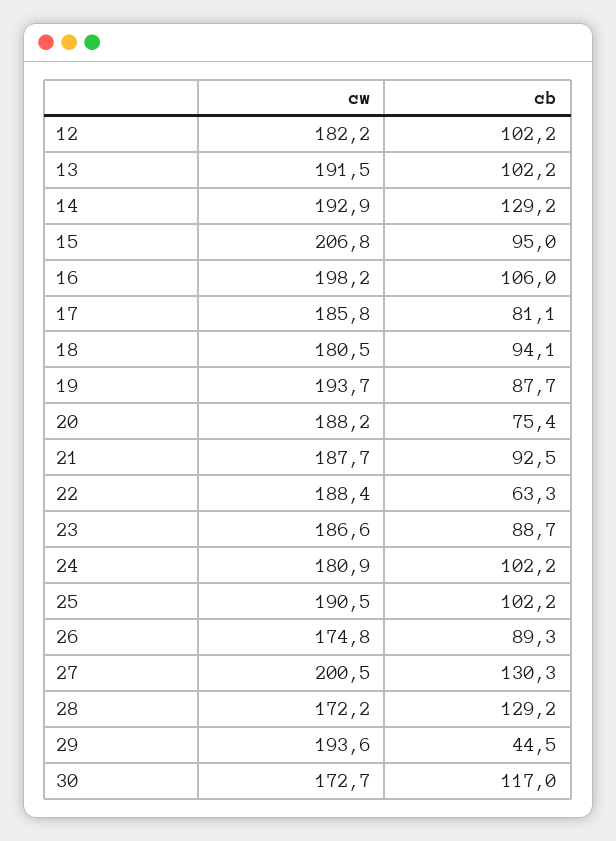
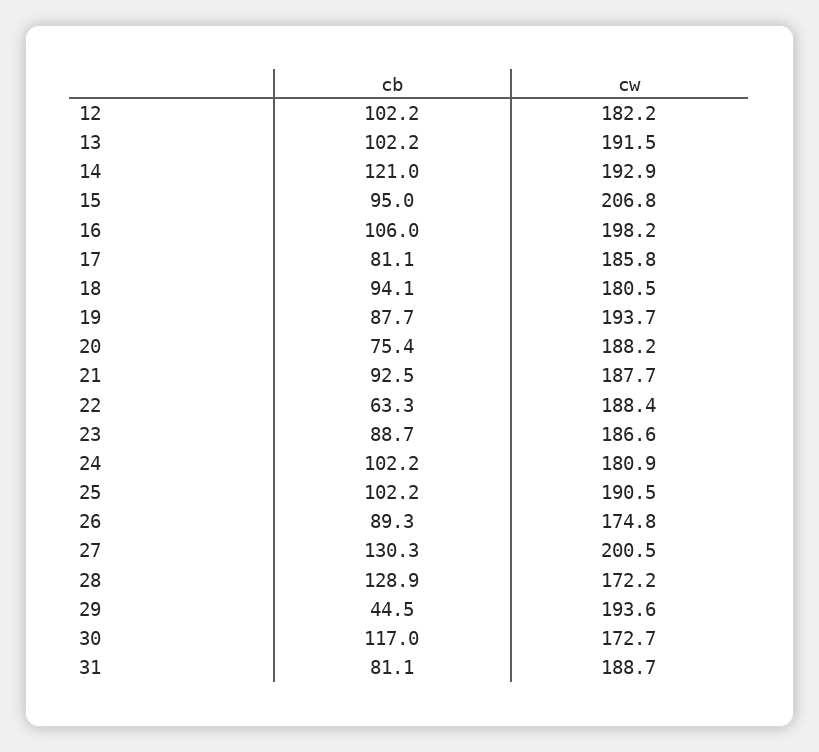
  {
    "cw": {
      "12": 182.2,
      "13": 191.5,
      "14": 192.9,
      "15": 206.8,
      "16": 198.2,
      "17": 185.8,
      "18": 180.5,
      "19": 193.7,
      "20": 188.2,
      "21": 187.7,
      "22": 188.4,
      "23": 186.6,
      "24": 180.9,
      "25": 190.5,
      "26": 174.8,
      "27": 200.5,
      "28": 172.2,
      "29": 193.6,
-     "30": 172.7
+     "30": 172.7,
+     "31": 188.7
    },
    "cb": {
      "12": 102.2,
      "13": 102.2,
-     "14": 129.2,
+     "14": 121,
      "15": 95,
      "16": 106,
      "17": 81.1,
      "18": 94.1,
      "19": 87.7,
      "20": 75.4,
      "21": 92.5,
      "22": 63.3,
      "23": 88.7,
      "24": 102.2,
      "25": 102.2,
      "26": 89.3,
      "27": 130.3,
-     "28": 129.2,
+     "28": 128.9,
      "29": 44.5,
-     "30": 117
+     "30": 117,
+     "31": 81.1
    }
  }

